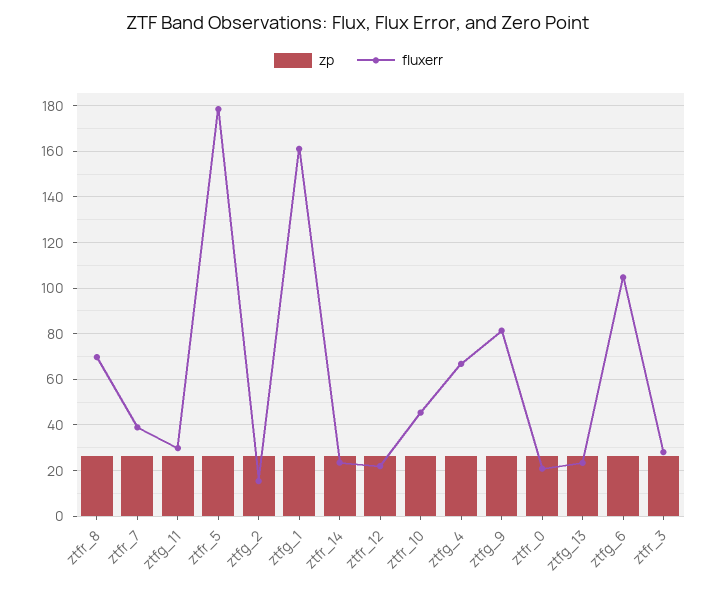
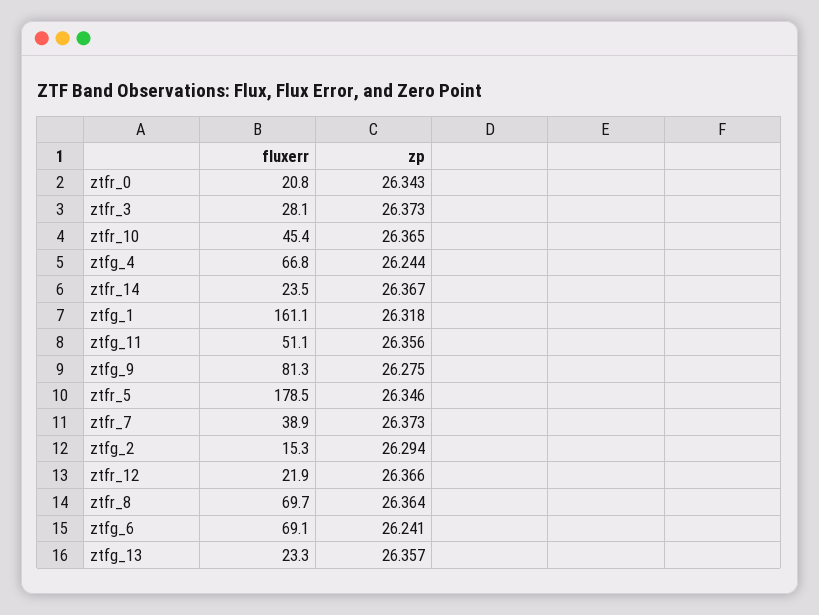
  {
    "zp": {
      "ztfr_8": 26.364,
      "ztfr_7": 26.373,
      "ztfg_11": 26.356,
      "ztfr_5": 26.346,
      "ztfg_2": 26.294,
      "ztfg_1": 26.318,
      "ztfr_14": 26.367,
      "ztfr_12": 26.366,
      "ztfr_10": 26.365,
      "ztfg_4": 26.244,
      "ztfg_9": 26.275,
      "ztfr_0": 26.343,
      "ztfg_13": 26.357,
      "ztfg_6": 26.241,
      "ztfr_3": 26.373
    },
    "fluxerr": {
      "ztfr_8": 69.7,
      "ztfr_7": 38.9,
-     "ztfg_11": 30,
+     "ztfg_11": 51.1,
      "ztfr_5": 178.5,
      "ztfg_2": 15.3,
      "ztfg_1": 161.1,
      "ztfr_14": 23.5,
      "ztfr_12": 21.9,
      "ztfr_10": 45.4,
      "ztfg_4": 66.8,
      "ztfg_9": 81.3,
      "ztfr_0": 20.8,
      "ztfg_13": 23.3,
-     "ztfg_6": 105,
+     "ztfg_6": 69.1,
      "ztfr_3": 28.1
    }
  }

